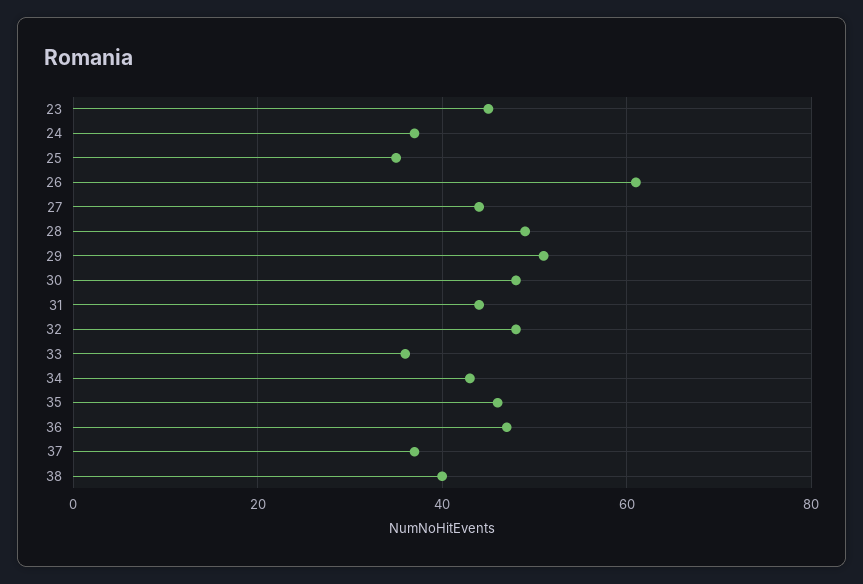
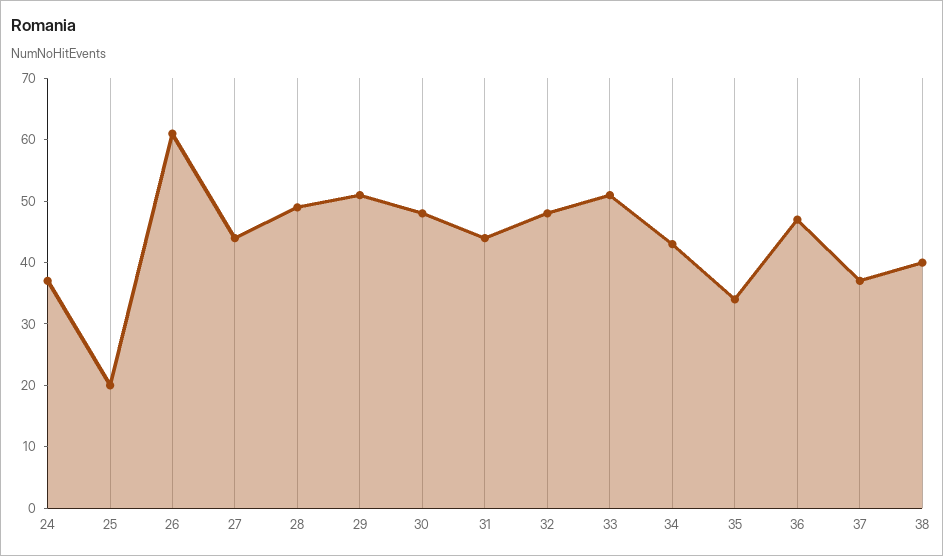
  {
-   "23": 45,
    "24": 35,
-   "25": 35,
+   "25": 20,
    "26": 60,
    "27": 45,
    "28": 50,
    "29": 50,
    "30": 50,
    "31": 45,
    "32": 50,
-   "33": 35,
+   "33": 50,
    "34": 45,
-   "35": 45,
+   "35": 35,
    "36": 45,
    "37": 35,
    "38": 40
  }

